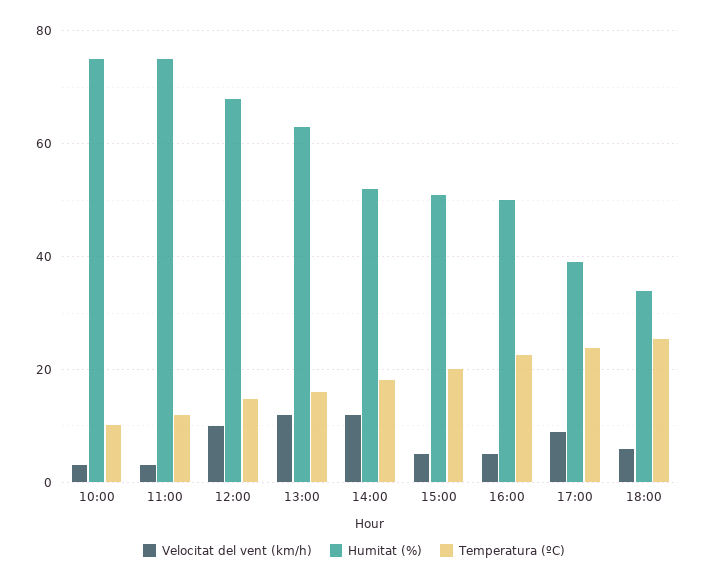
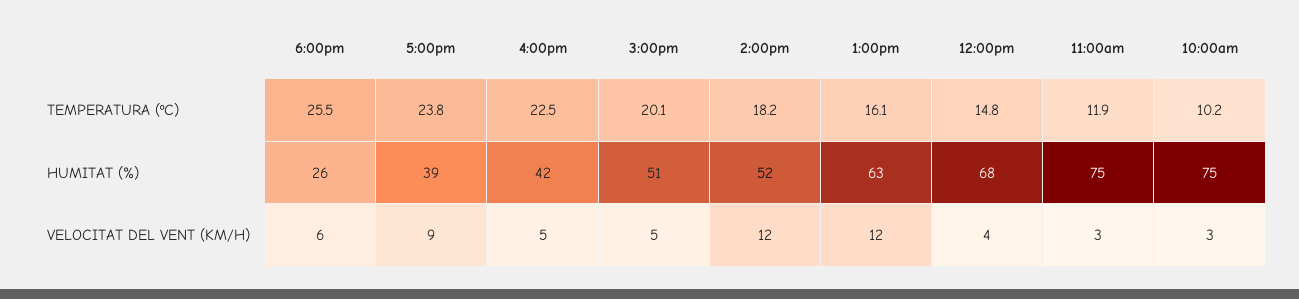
  {
    "Velocitat del vent (km/h)": {
      "10:00": 3,
      "11:00": 3,
-     "12:00": 10,
+     "12:00": 4,
      "13:00": 12,
      "14:00": 12,
      "15:00": 5,
      "16:00": 5,
      "17:00": 9,
      "18:00": 6
    },
    "Humitat (%)": {
      "10:00": 75,
      "11:00": 75,
      "12:00": 68,
      "13:00": 63,
      "14:00": 52,
      "15:00": 51,
-     "16:00": 50,
+     "16:00": 42,
      "17:00": 39,
-     "18:00": 34
+     "18:00": 26
    },
    "Temperatura (ºC)": {
      "10:00": 10.2,
      "11:00": 11.9,
      "12:00": 14.8,
      "13:00": 16.1,
      "14:00": 18.2,
      "15:00": 20.1,
      "16:00": 22.5,
      "17:00": 23.8,
      "18:00": 25.5
    }
  }

